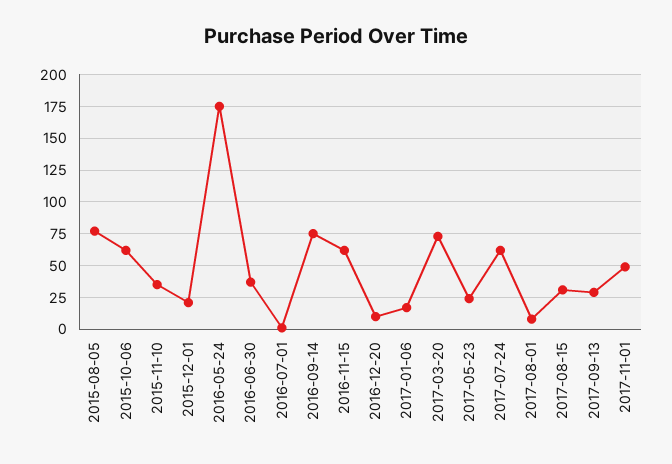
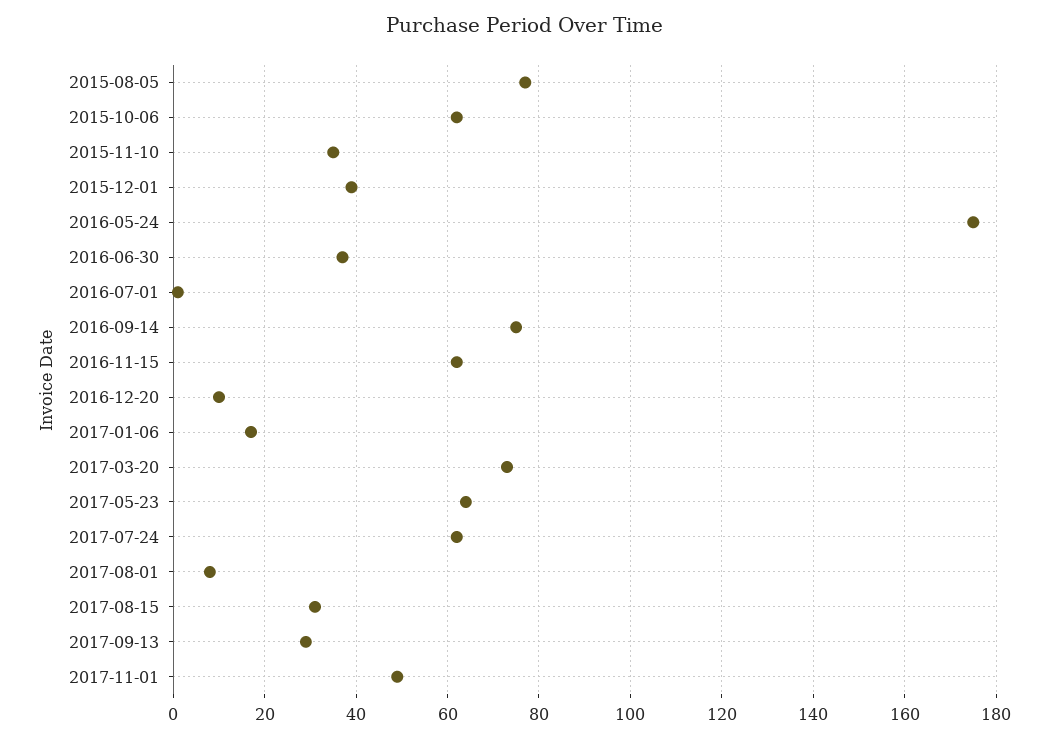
  {
    "2015-08-05": 75,
    "2015-10-06": 60,
    "2015-11-10": 35,
-   "2015-12-01": 20,
+   "2015-12-01": 40,
    "2016-05-24": 175,
    "2016-06-30": 35,
    "2016-07-01": 0,
    "2016-09-14": 75,
    "2016-11-15": 60,
    "2016-12-20": 10,
    "2017-01-06": 15,
    "2017-03-20": 75,
-   "2017-05-23": 25,
+   "2017-05-23": 65,
    "2017-07-24": 60,
    "2017-08-01": 10,
    "2017-08-15": 30,
    "2017-09-13": 30,
    "2017-11-01": 50
  }

